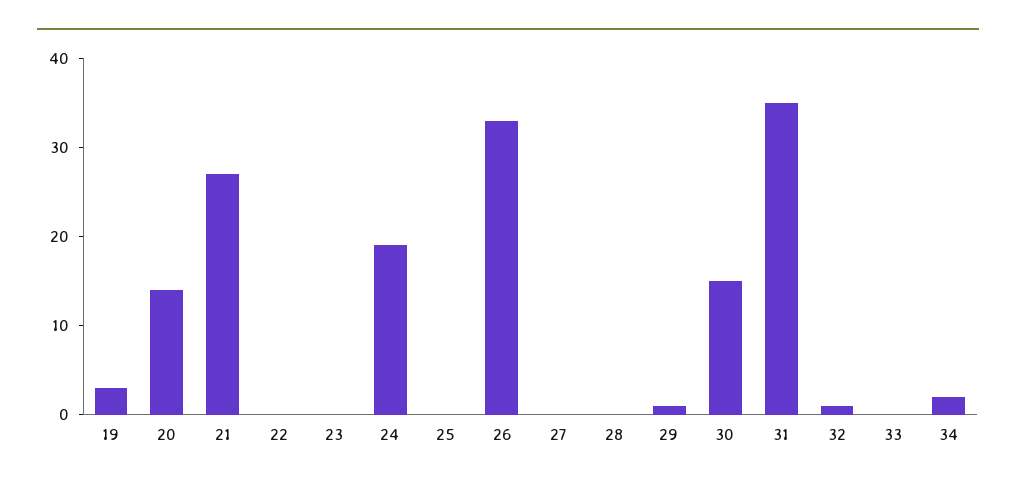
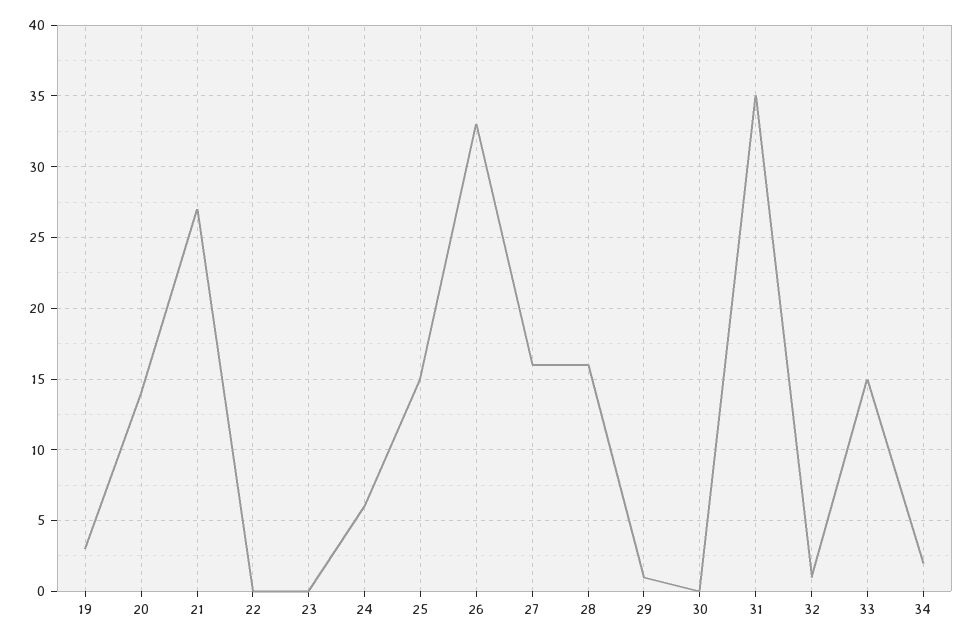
  {
    "19": 3,
    "20": 14,
    "21": 27,
    "22": 0,
    "23": 0,
-   "24": 19,
+   "24": 6,
-   "25": 0,
+   "25": 15,
    "26": 33,
-   "27": 0,
+   "27": 16,
-   "28": 0,
+   "28": 16,
    "29": 1,
-   "30": 15,
+   "30": 0,
    "31": 35,
    "32": 1,
-   "33": 0,
+   "33": 15,
    "34": 2
  }

